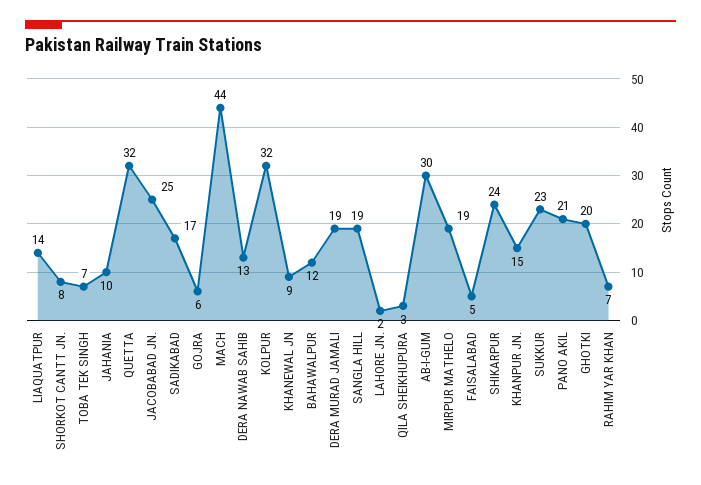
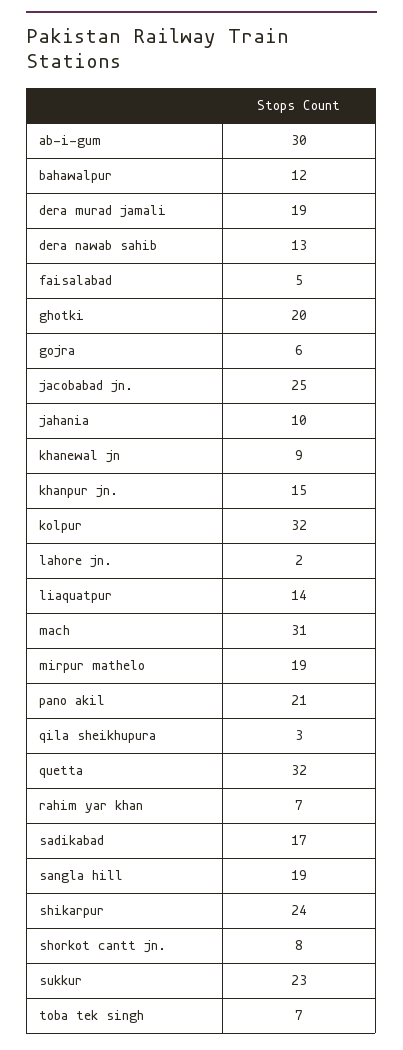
  {
    "LIAQUATPUR": 14,
    "SHORKOT CANTT JN.": 8,
    "TOBA TEK SINGH": 7,
    "JAHANIA": 10,
    "QUETTA": 32,
    "JACOBABAD JN.": 25,
    "SADIKABAD": 17,
    "GOJRA": 6,
-   "MACH": 44,
+   "MACH": 31,
    "DERA NAWAB SAHIB": 13,
    "KOLPUR": 32,
    "KHANEWAL JN": 9,
    "BAHAWALPUR": 12,
    "DERA MURAD JAMALI": 19,
    "SANGLA HILL": 19,
    "LAHORE JN.": 2,
    "QILA SHEIKHUPURA": 3,
    "AB-I-GUM": 30,
    "MIRPUR MATHELO": 19,
    "FAISALABAD": 5,
    "SHIKARPUR": 24,
    "KHANPUR JN.": 15,
    "SUKKUR": 23,
    "PANO AKIL": 21,
    "GHOTKI": 20,
    "RAHIM YAR KHAN": 7
  }

